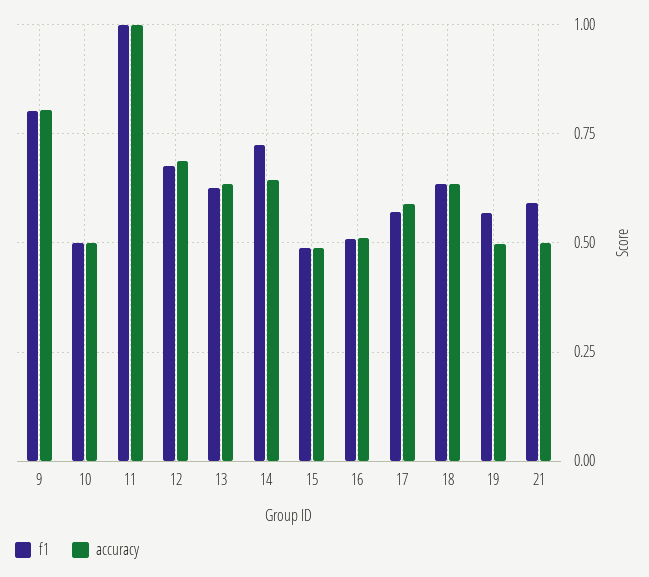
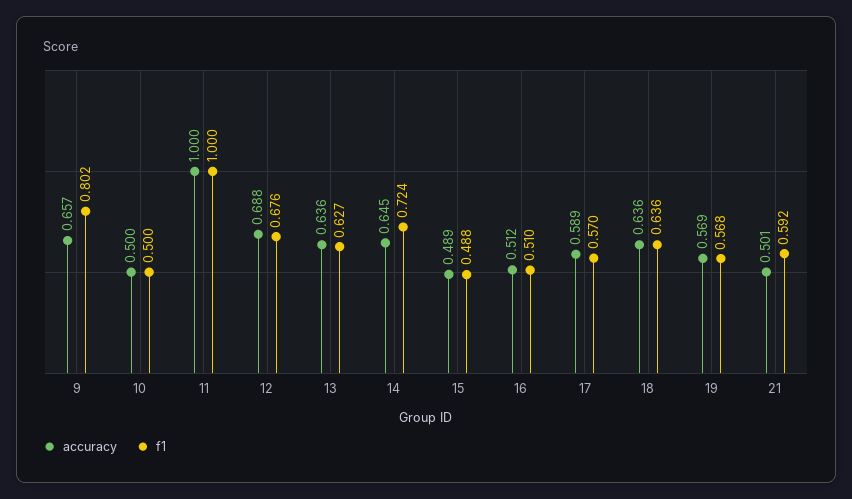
  {
    "f1": {
      "9": 0.802,
      "10": 0.5,
      "11": 1,
      "12": 0.676,
      "13": 0.627,
      "14": 0.724,
      "15": 0.488,
      "16": 0.51,
      "17": 0.57,
      "18": 0.636,
      "19": 0.568,
      "21": 0.592
    },
    "accuracy": {
-     "9": 0.8,
+     "9": 0.657,
      "10": 0.5,
      "11": 1,
      "12": 0.688,
      "13": 0.636,
      "14": 0.645,
      "15": 0.489,
      "16": 0.512,
      "17": 0.589,
      "18": 0.636,
-     "19": 0.5,
+     "19": 0.569,
      "21": 0.501
    }
  }

